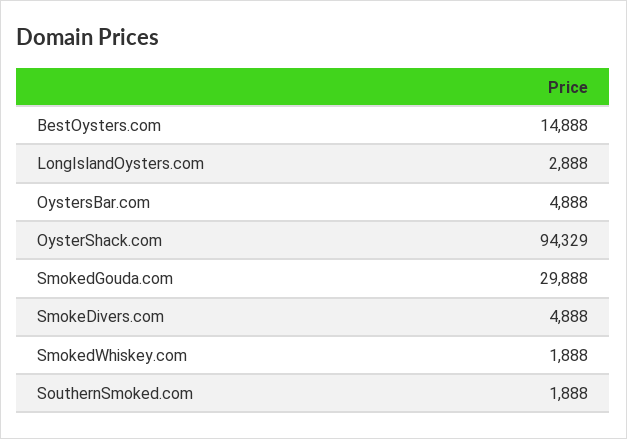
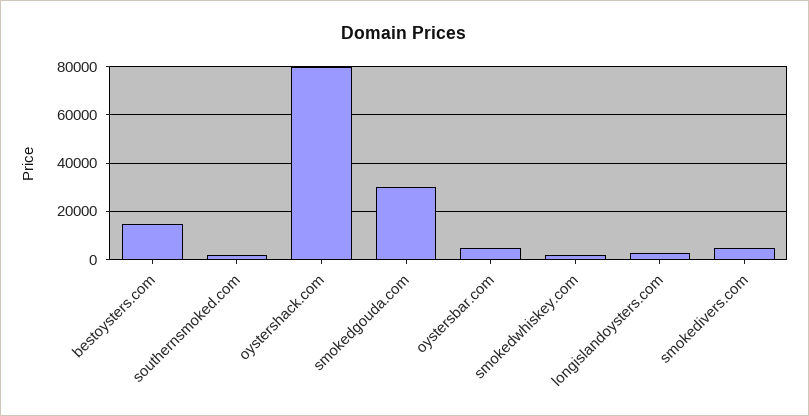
  {
    "BestOysters.com": 14888,
    "LongIslandOysters.com": 2888,
    "OystersBar.com": 4888,
-   "OysterShack.com": 94329,
+   "OysterShack.com": 80000,
    "SmokedGouda.com": 29888,
    "SmokeDivers.com": 4888,
    "SmokedWhiskey.com": 1888,
    "SouthernSmoked.com": 1888
  }

